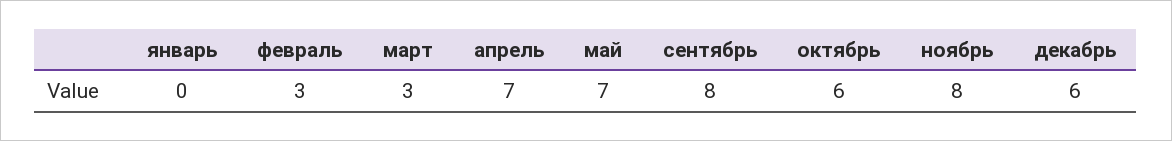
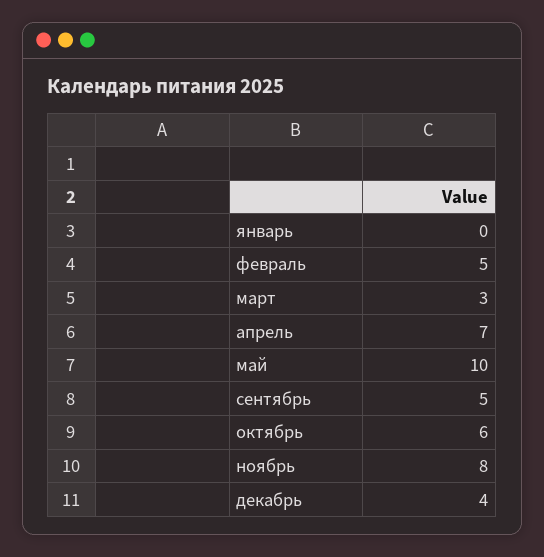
  {
    "январь": 0,
-   "февраль": 3,
+   "февраль": 5,
    "март": 3,
    "апрель": 7,
-   "май": 7,
+   "май": 10,
-   "сентябрь": 8,
+   "сентябрь": 5,
    "октябрь": 6,
    "ноябрь": 8,
-   "декабрь": 6
+   "декабрь": 4
  }

